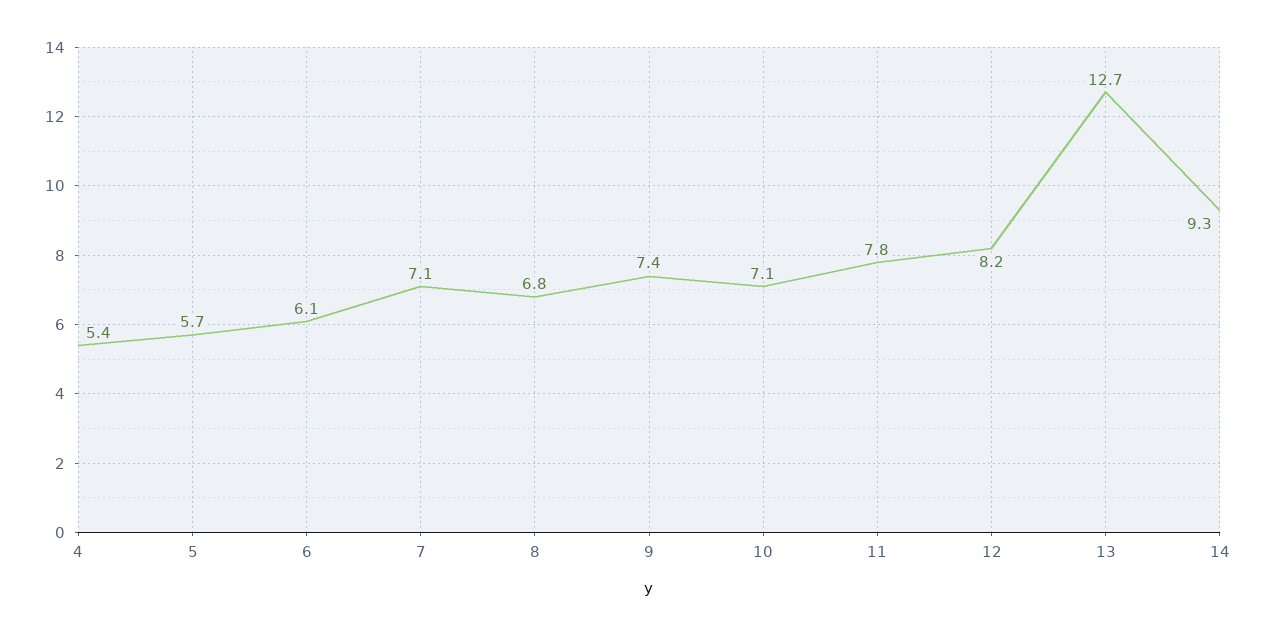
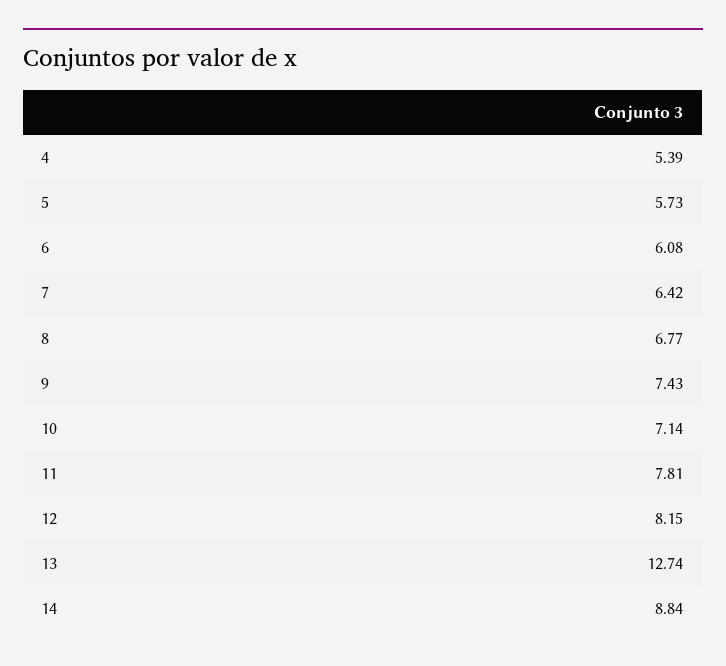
  {
    "4": 5.39,
    "5": 5.73,
    "6": 6.08,
-   "7": 7.1,
+   "7": 6.42,
    "8": 6.77,
    "9": 7.43,
    "10": 7.14,
    "11": 7.81,
    "12": 8.15,
    "13": 12.74,
-   "14": 9.3
+   "14": 8.84
  }

